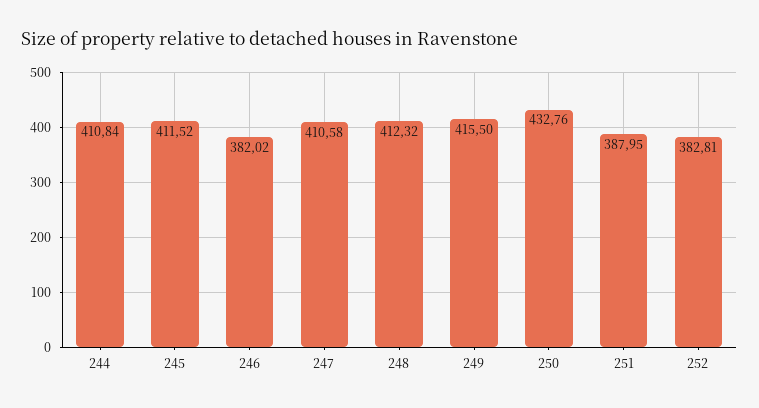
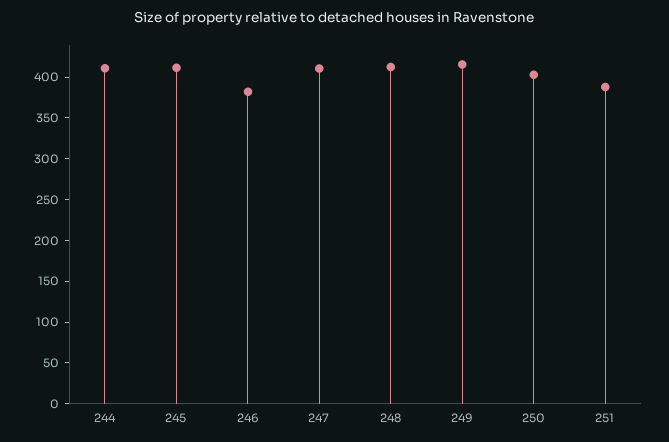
  {
    "244": 410.84,
    "245": 411.52,
    "246": 382.02,
    "247": 410.58,
    "248": 412.32,
    "249": 415.5,
-   "250": 432.76,
+   "250": 400,
-   "251": 387.95,
+   "251": 387.95
-   "252": 382.81
  }

